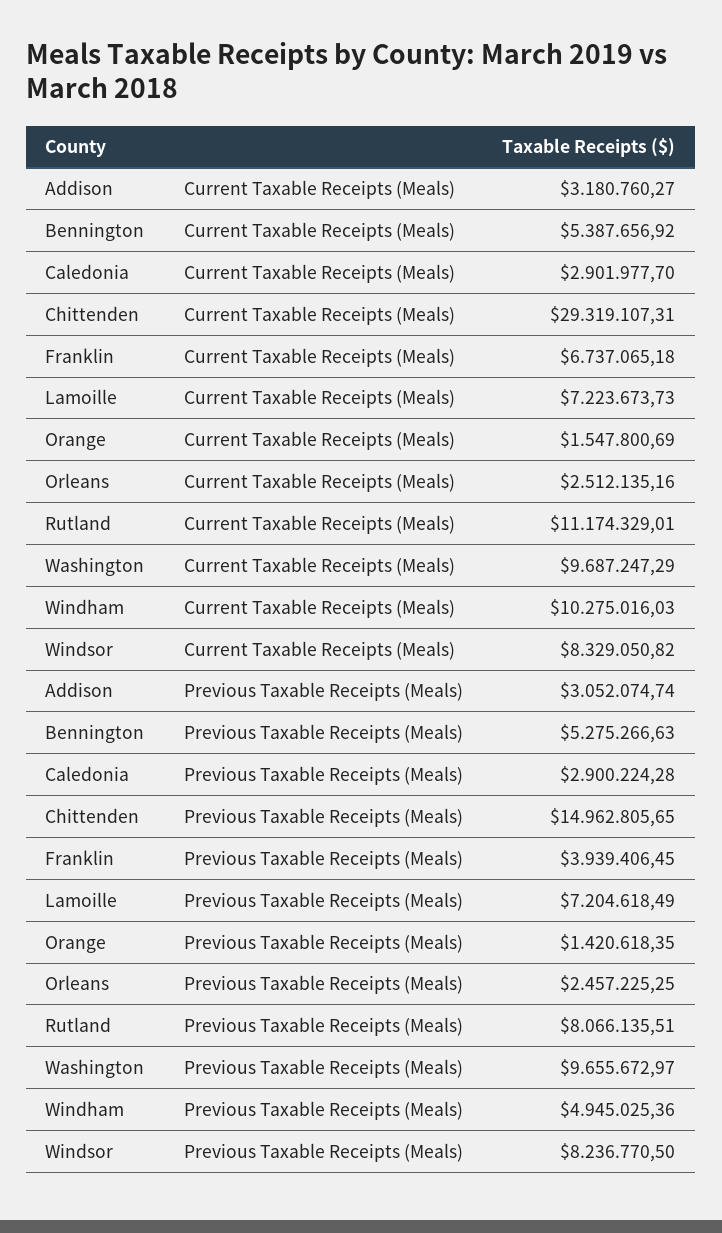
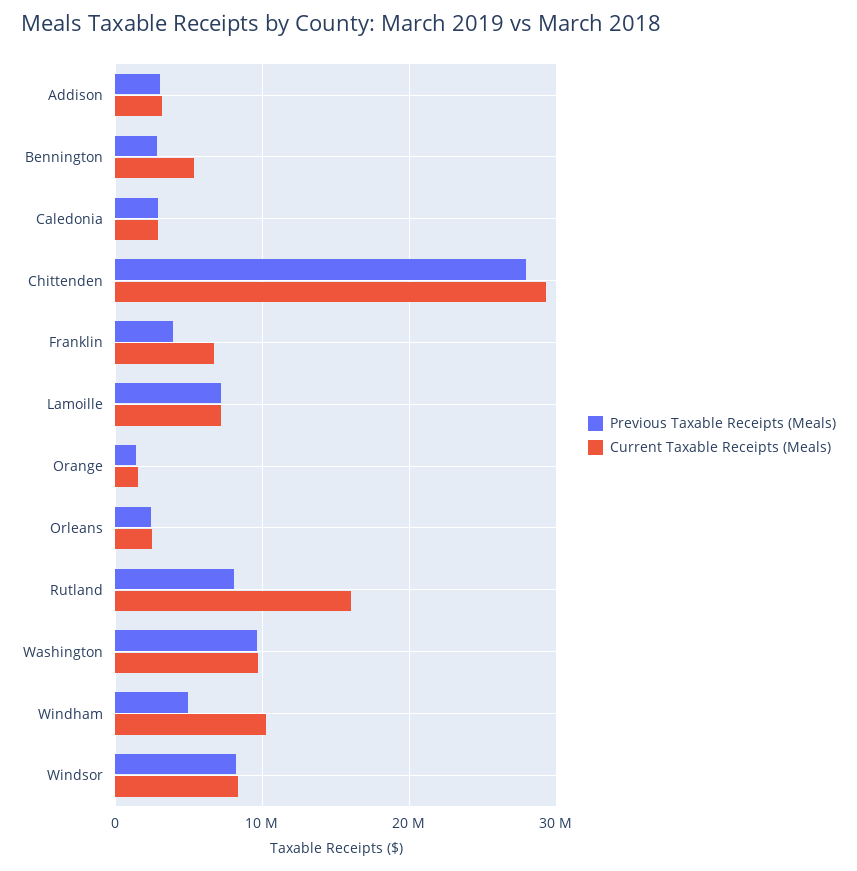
  {
    "Current Taxable Receipts (Meals)": {
      "Addison": 3180760.27,
      "Bennington": 5387656.92,
      "Caledonia": 2901977.7,
      "Chittenden": 29319107.31,
      "Franklin": 6737065.18,
      "Lamoille": 7223673.73,
      "Orange": 1547800.69,
      "Orleans": 2512135.16,
-     "Rutland": 11174329.01,
+     "Rutland": 16000000,
      "Washington": 9687247.29,
      "Windham": 10275016.03,
      "Windsor": 8329050.82
    },
    "Previous Taxable Receipts (Meals)": {
      "Addison": 3052074.74,
-     "Bennington": 5275266.63,
+     "Bennington": 3000000,
      "Caledonia": 2900224.28,
-     "Chittenden": 14962805.65,
+     "Chittenden": 28000000,
      "Franklin": 3939406.45,
      "Lamoille": 7204618.49,
      "Orange": 1420618.35,
      "Orleans": 2457225.25,
      "Rutland": 8066135.51,
      "Washington": 9655672.97,
      "Windham": 4945025.36,
      "Windsor": 8236770.5
    }
  }

